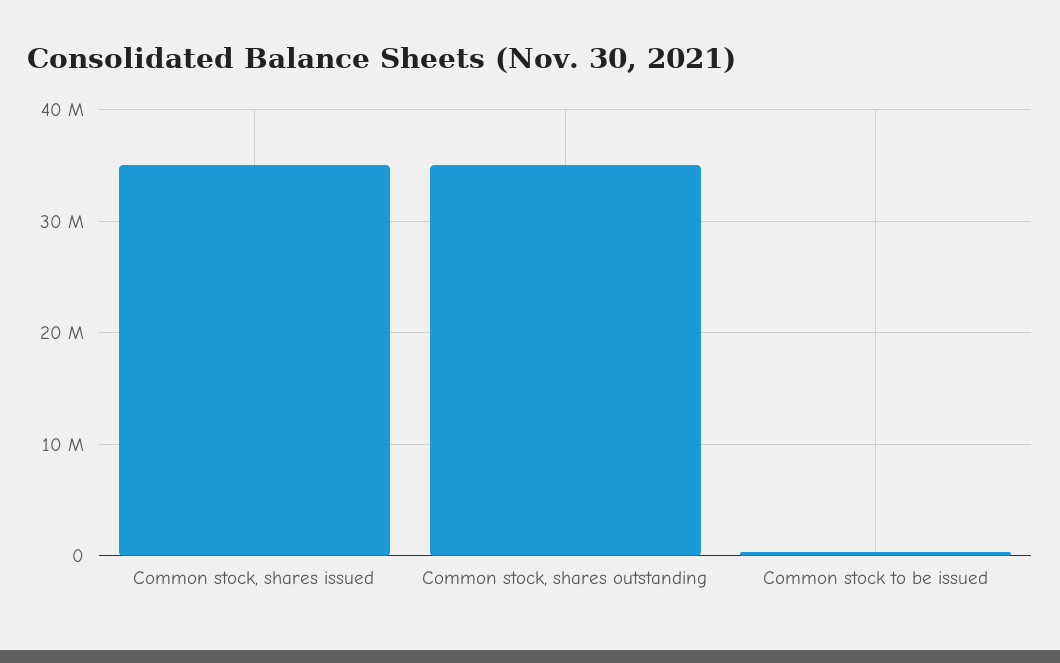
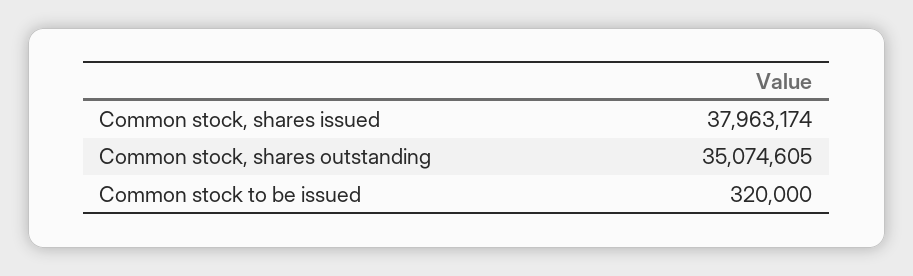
  {
-   "Common stock, shares issued": 35000000,
+   "Common stock, shares issued": 37963174,
    "Common stock, shares outstanding": 35074605,
    "Common stock to be issued": 320000
  }

